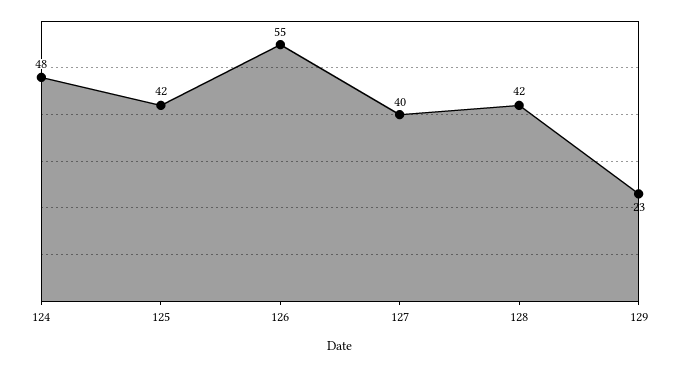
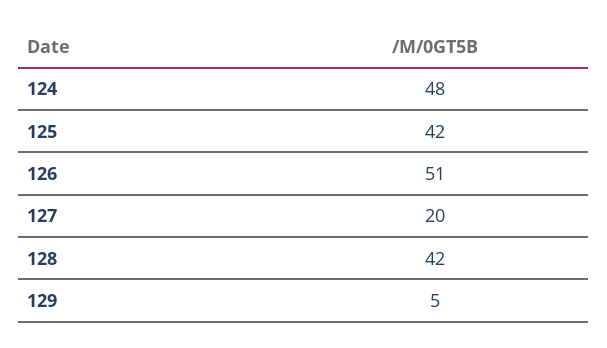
  {
    "124": 48,
    "125": 42,
-   "126": 55,
+   "126": 51,
-   "127": 40,
+   "127": 20,
    "128": 42,
-   "129": 23
+   "129": 5
  }

